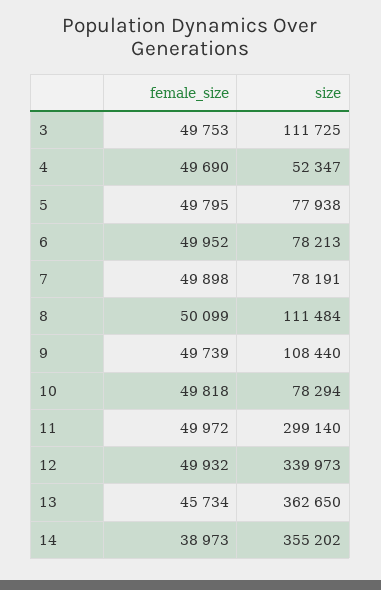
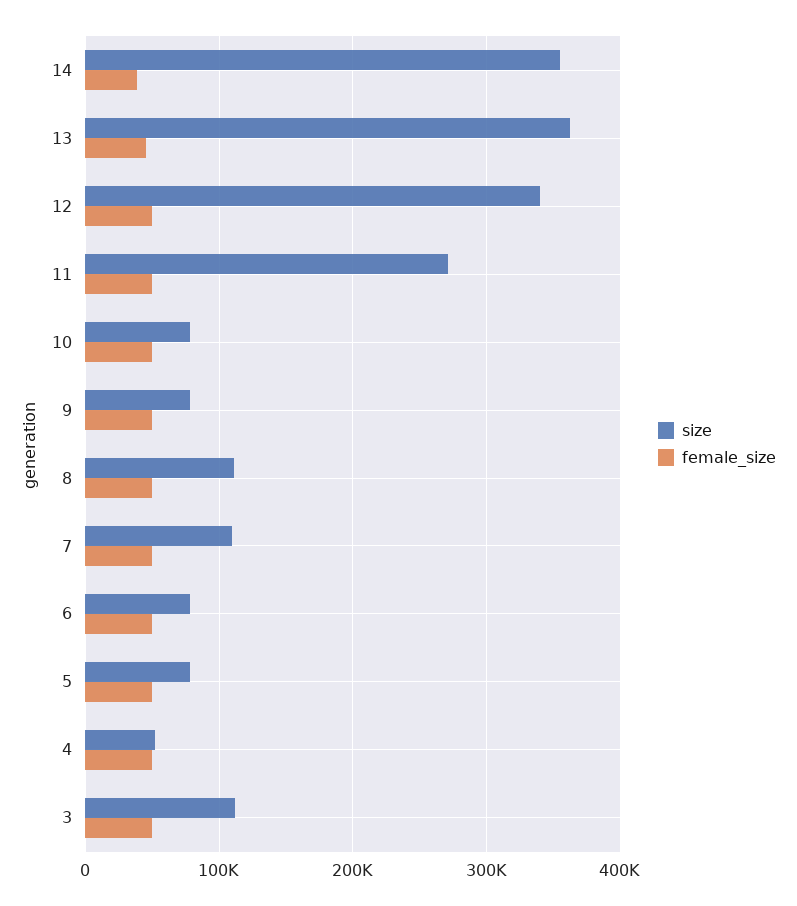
  {
    "female_size": {
      "3": 49753,
      "4": 49690,
      "5": 49795,
      "6": 49952,
      "7": 49898,
      "8": 50099,
      "9": 49739,
      "10": 49818,
      "11": 49972,
      "12": 49932,
      "13": 45734,
      "14": 38973
    },
    "size": {
      "3": 111725,
      "4": 52347,
      "5": 77938,
      "6": 78213,
-     "7": 78191,
+     "7": 110000,
      "8": 111484,
-     "9": 108440,
+     "9": 80000,
      "10": 78294,
-     "11": 299140,
+     "11": 270000,
      "12": 339973,
      "13": 362650,
      "14": 355202
    }
  }

